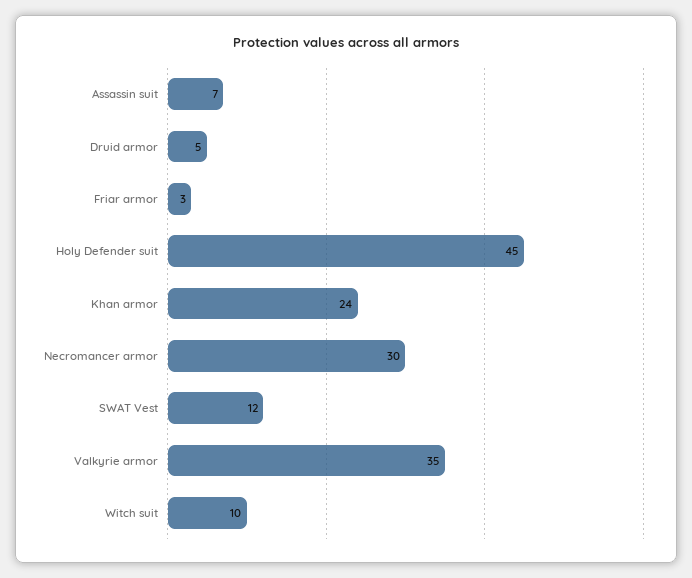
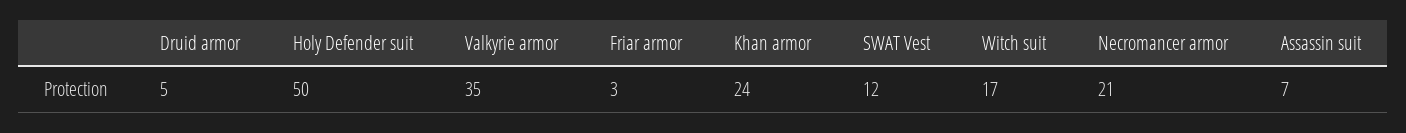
  {
    "Assassin suit": 7,
    "Druid armor": 5,
    "Friar armor": 3,
-   "Holy Defender suit": 45,
+   "Holy Defender suit": 50,
    "Khan armor": 24,
-   "Necromancer armor": 30,
+   "Necromancer armor": 21,
    "SWAT Vest": 12,
    "Valkyrie armor": 35,
-   "Witch suit": 10
+   "Witch suit": 17
  }

